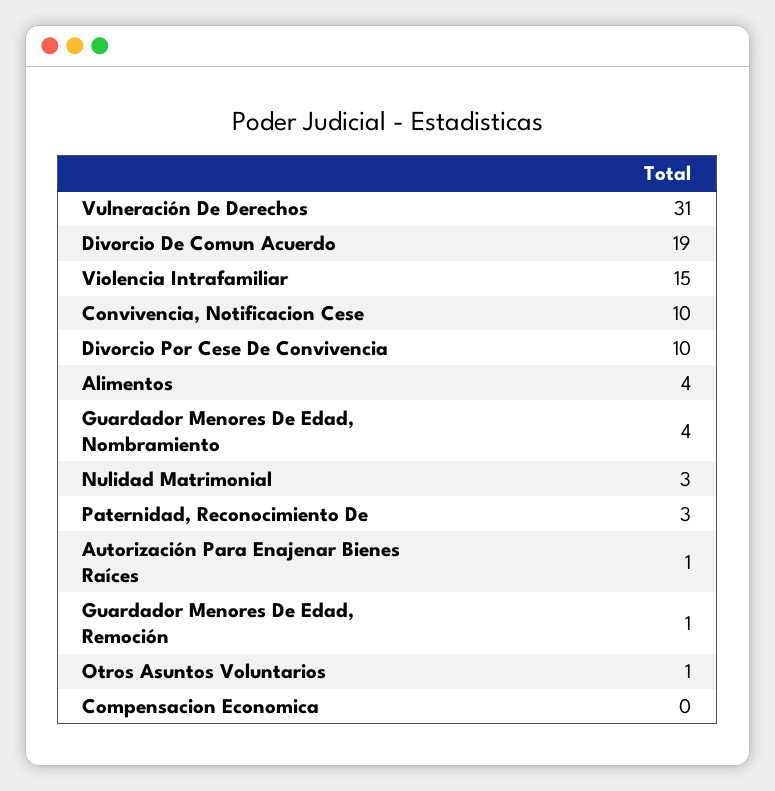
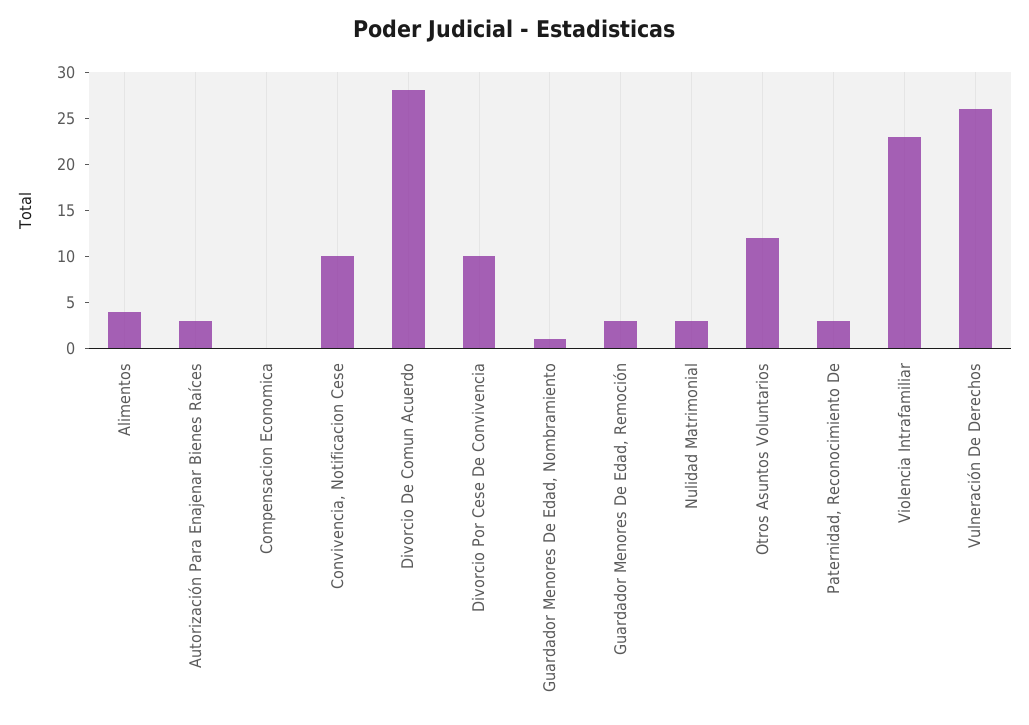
  {
-   "Vulneración De Derechos": 31,
+   "Vulneración De Derechos": 26,
-   "Divorcio De Comun Acuerdo": 19,
+   "Divorcio De Comun Acuerdo": 28,
-   "Violencia Intrafamiliar": 15,
+   "Violencia Intrafamiliar": 23,
    "Convivencia, Notificacion Cese": 10,
    "Divorcio Por Cese De Convivencia": 10,
    "Alimentos": 4,
-   "Guardador Menores De Edad, Nombramiento": 4,
+   "Guardador Menores De Edad, Nombramiento": 1,
    "Nulidad Matrimonial": 3,
    "Paternidad, Reconocimiento De": 3,
-   "Autorización Para Enajenar Bienes Raíces": 1,
+   "Autorización Para Enajenar Bienes Raíces": 3,
-   "Guardador Menores De Edad, Remoción": 1,
+   "Guardador Menores De Edad, Remoción": 3,
-   "Otros Asuntos Voluntarios": 1,
+   "Otros Asuntos Voluntarios": 12,
    "Compensacion Economica": 0
  }

